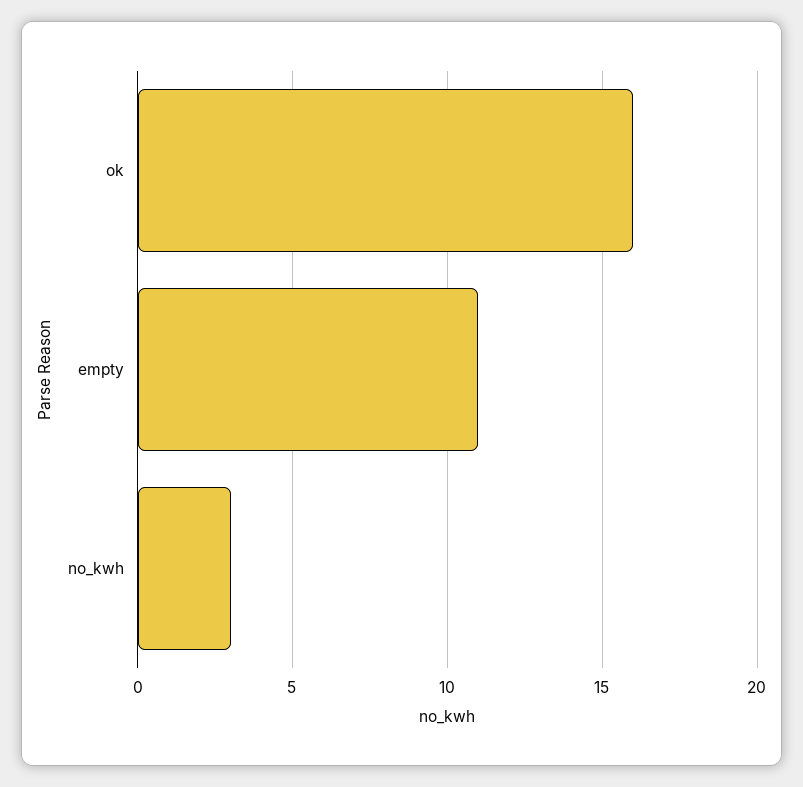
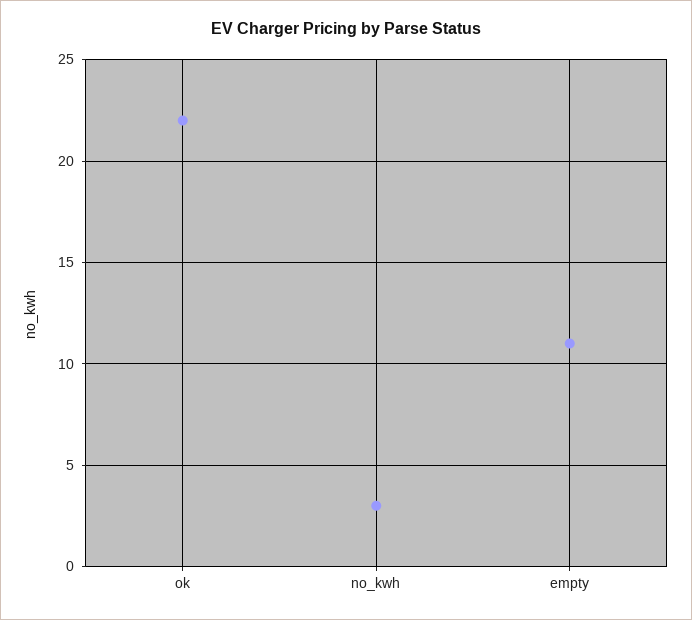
  {
-   "ok": 16,
+   "ok": 22,
    "empty": 11,
    "no_kwh": 3
  }

